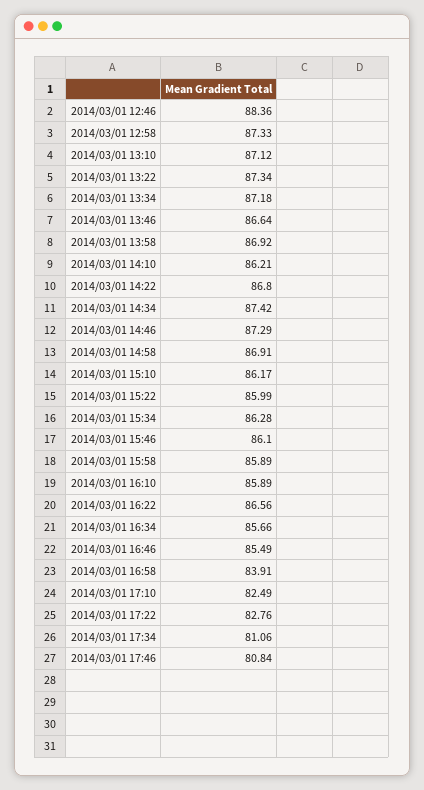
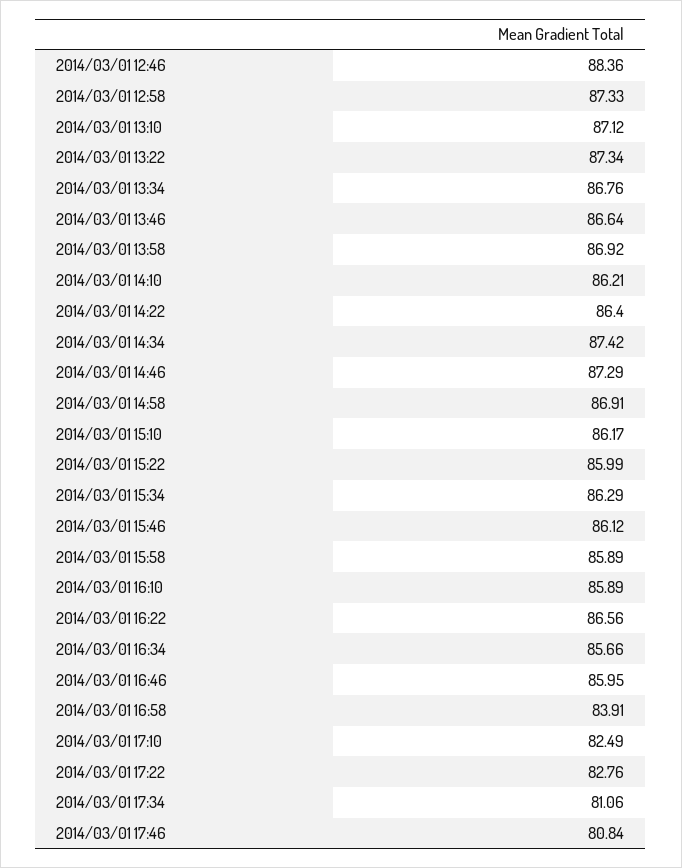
  {
    "2014/03/01 12:46": 88.36,
    "2014/03/01 12:58": 87.33,
    "2014/03/01 13:10": 87.12,
    "2014/03/01 13:22": 87.34,
-   "2014/03/01 13:34": 87.18,
+   "2014/03/01 13:34": 86.76,
    "2014/03/01 13:46": 86.64,
    "2014/03/01 13:58": 86.92,
    "2014/03/01 14:10": 86.21,
-   "2014/03/01 14:22": 86.8,
+   "2014/03/01 14:22": 86.4,
    "2014/03/01 14:34": 87.42,
    "2014/03/01 14:46": 87.29,
    "2014/03/01 14:58": 86.91,
    "2014/03/01 15:10": 86.17,
    "2014/03/01 15:22": 85.99,
-   "2014/03/01 15:34": 86.28,
+   "2014/03/01 15:34": 86.29,
-   "2014/03/01 15:46": 86.1,
+   "2014/03/01 15:46": 86.12,
    "2014/03/01 15:58": 85.89,
    "2014/03/01 16:10": 85.89,
    "2014/03/01 16:22": 86.56,
    "2014/03/01 16:34": 85.66,
-   "2014/03/01 16:46": 85.49,
+   "2014/03/01 16:46": 85.95,
    "2014/03/01 16:58": 83.91,
    "2014/03/01 17:10": 82.49,
    "2014/03/01 17:22": 82.76,
    "2014/03/01 17:34": 81.06,
    "2014/03/01 17:46": 80.84
  }

